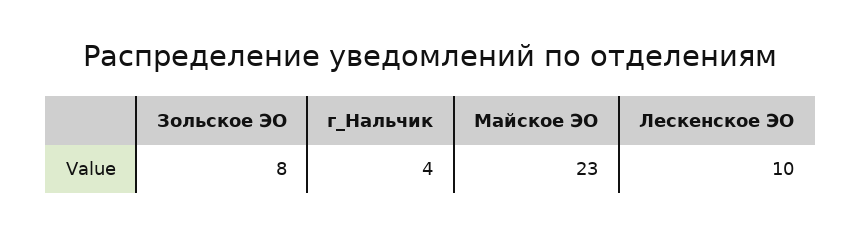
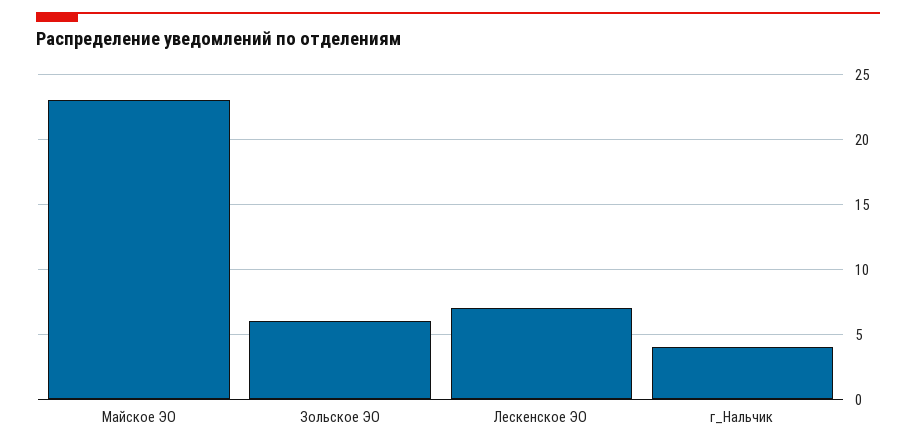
  {
-   "Зольское ЭО": 8,
+   "Зольское ЭО": 6,
    "г_Нальчик": 4,
    "Майское ЭО": 23,
-   "Лескенское ЭО": 10
+   "Лескенское ЭО": 7
  }

